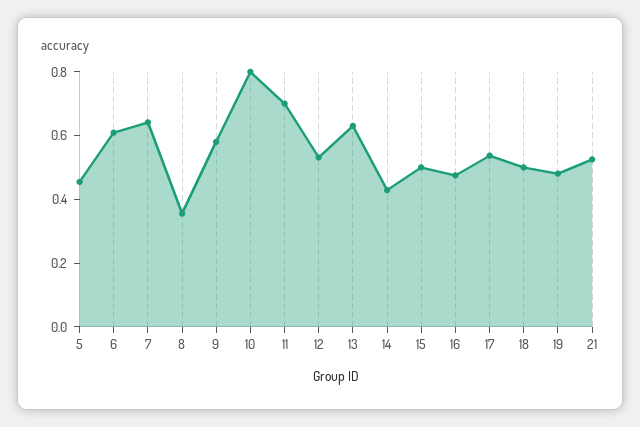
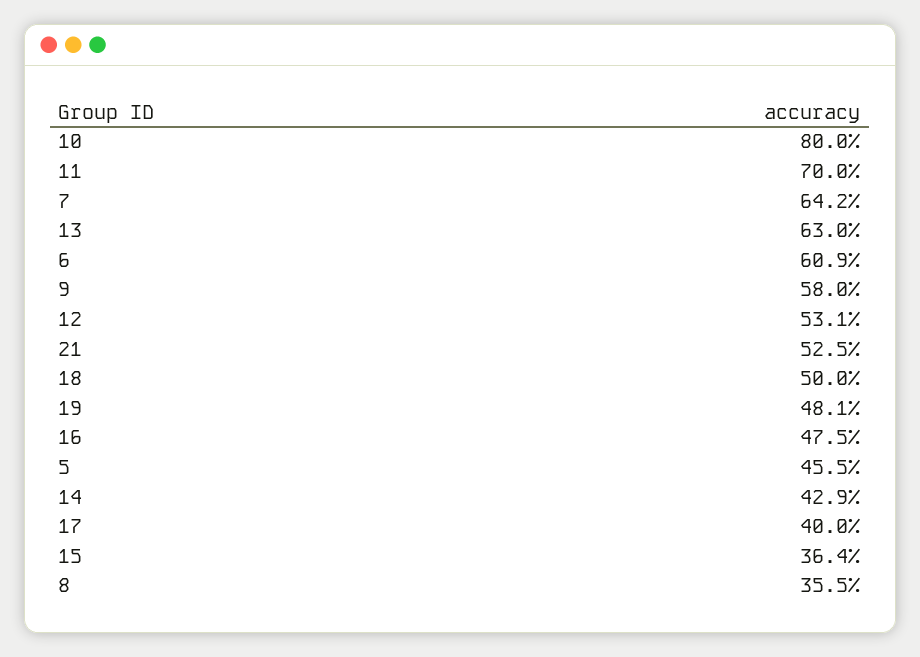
  {
    "5": 0.455,
    "6": 0.609,
    "7": 0.642,
    "8": 0.355,
    "9": 0.58,
    "10": 0.8,
    "11": 0.7,
    "12": 0.531,
    "13": 0.63,
    "14": 0.429,
-   "15": 0.5,
+   "15": 0.364,
    "16": 0.475,
-   "17": 0.55,
+   "17": 0.4,
    "18": 0.5,
    "19": 0.481,
    "21": 0.525
  }

